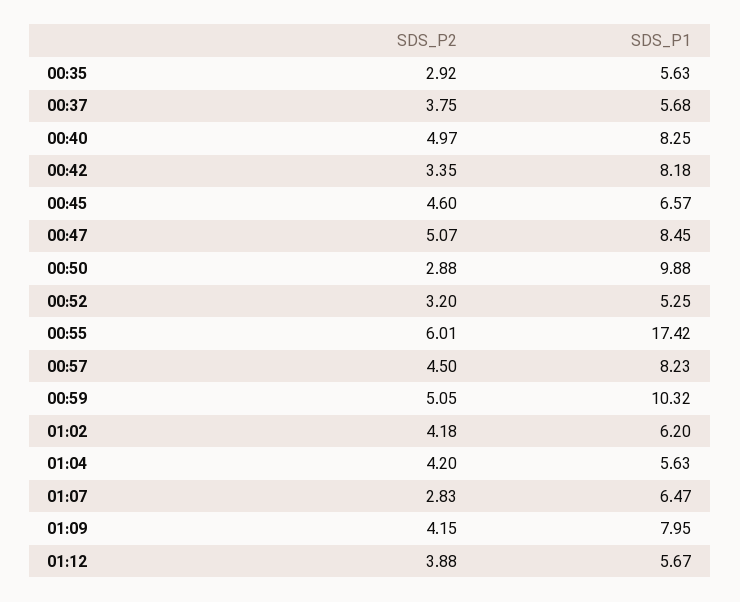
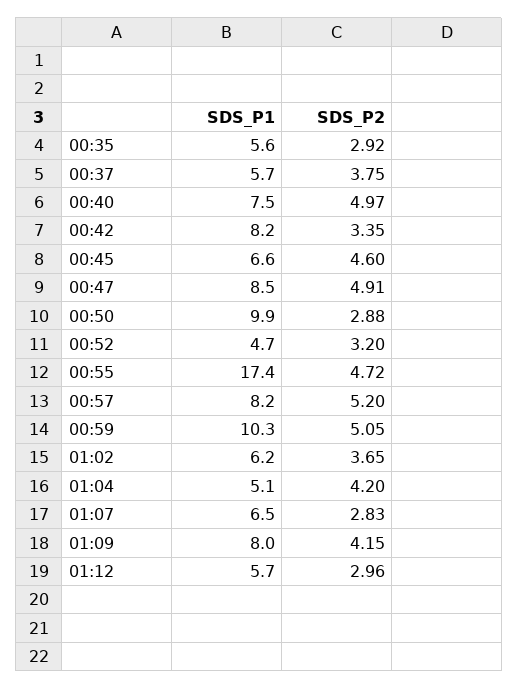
  {
    "SDS_P2": {
      "00:35": 2.92,
      "00:37": 3.75,
      "00:40": 4.97,
      "00:42": 3.35,
      "00:45": 4.6,
-     "00:47": 5.07,
+     "00:47": 4.91,
      "00:50": 2.88,
      "00:52": 3.2,
-     "00:55": 6.01,
+     "00:55": 4.72,
-     "00:57": 4.5,
+     "00:57": 5.2,
      "00:59": 5.05,
-     "01:02": 4.18,
+     "01:02": 3.65,
      "01:04": 4.2,
      "01:07": 2.83,
      "01:09": 4.15,
-     "01:12": 3.88
+     "01:12": 2.96
    },
    "SDS_P1": {
      "00:35": 5.63,
      "00:37": 5.68,
-     "00:40": 8.25,
+     "00:40": 7.5,
      "00:42": 8.18,
      "00:45": 6.57,
      "00:47": 8.45,
      "00:50": 9.88,
-     "00:52": 5.25,
+     "00:52": 4.7,
      "00:55": 17.42,
      "00:57": 8.23,
      "00:59": 10.32,
      "01:02": 6.2,
-     "01:04": 5.63,
+     "01:04": 5.1,
      "01:07": 6.47,
      "01:09": 7.95,
      "01:12": 5.67
    }
  }

